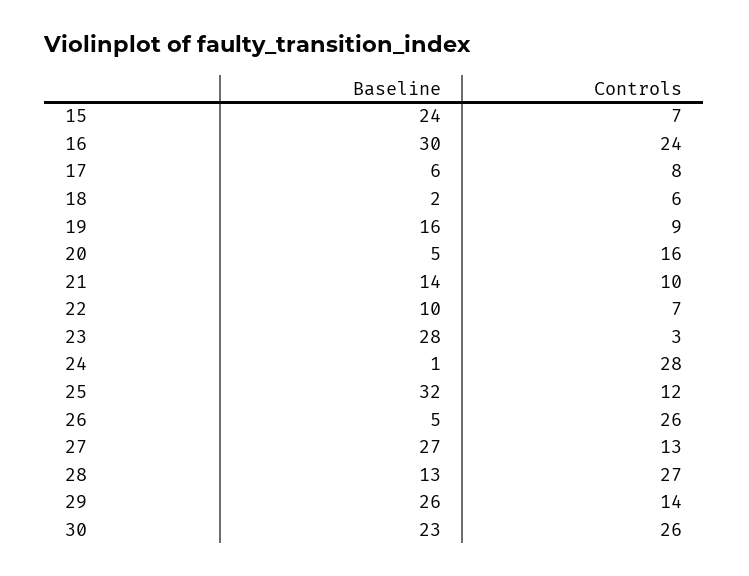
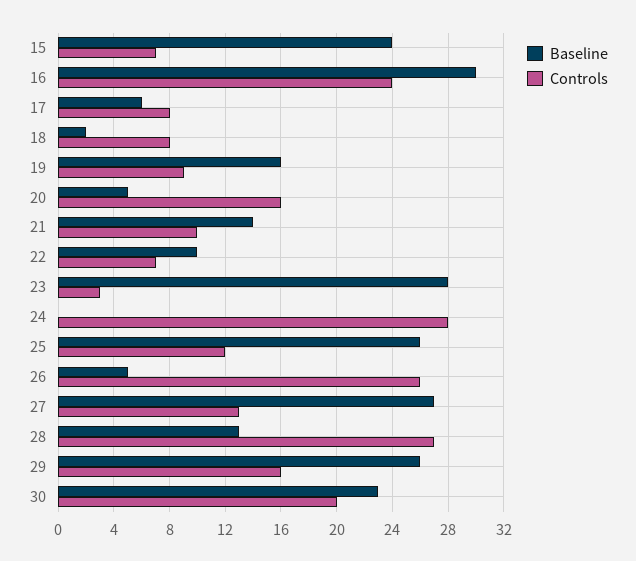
  {
    "Baseline": {
      "15": 24,
      "16": 30,
      "17": 6,
      "18": 2,
      "19": 16,
      "20": 5,
      "21": 14,
      "22": 10,
      "23": 28,
-     "24": 1,
+     "24": 0,
-     "25": 32,
+     "25": 26,
      "26": 5,
      "27": 27,
      "28": 13,
      "29": 26,
      "30": 23
    },
    "Controls": {
      "15": 7,
      "16": 24,
      "17": 8,
-     "18": 6,
+     "18": 8,
      "19": 9,
      "20": 16,
      "21": 10,
      "22": 7,
      "23": 3,
      "24": 28,
      "25": 12,
      "26": 26,
      "27": 13,
      "28": 27,
-     "29": 14,
+     "29": 16,
-     "30": 26
+     "30": 20
    }
  }

